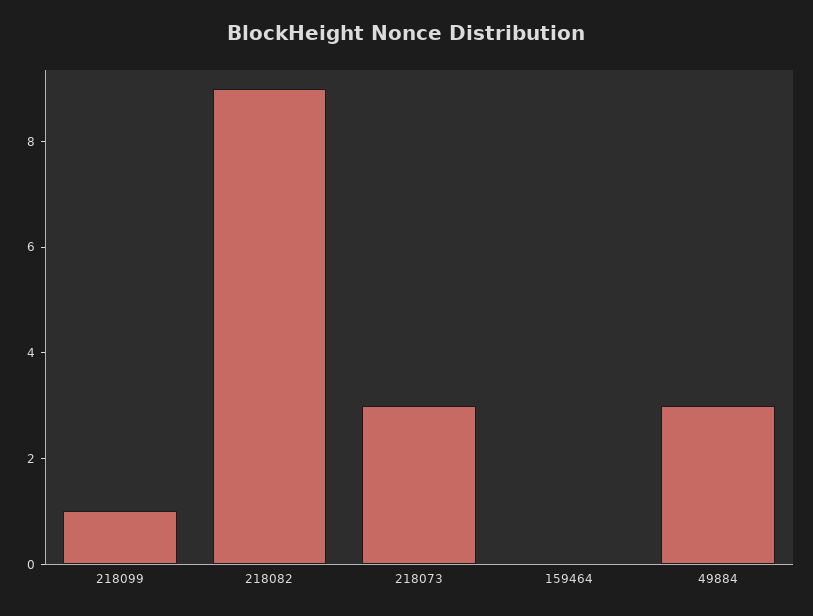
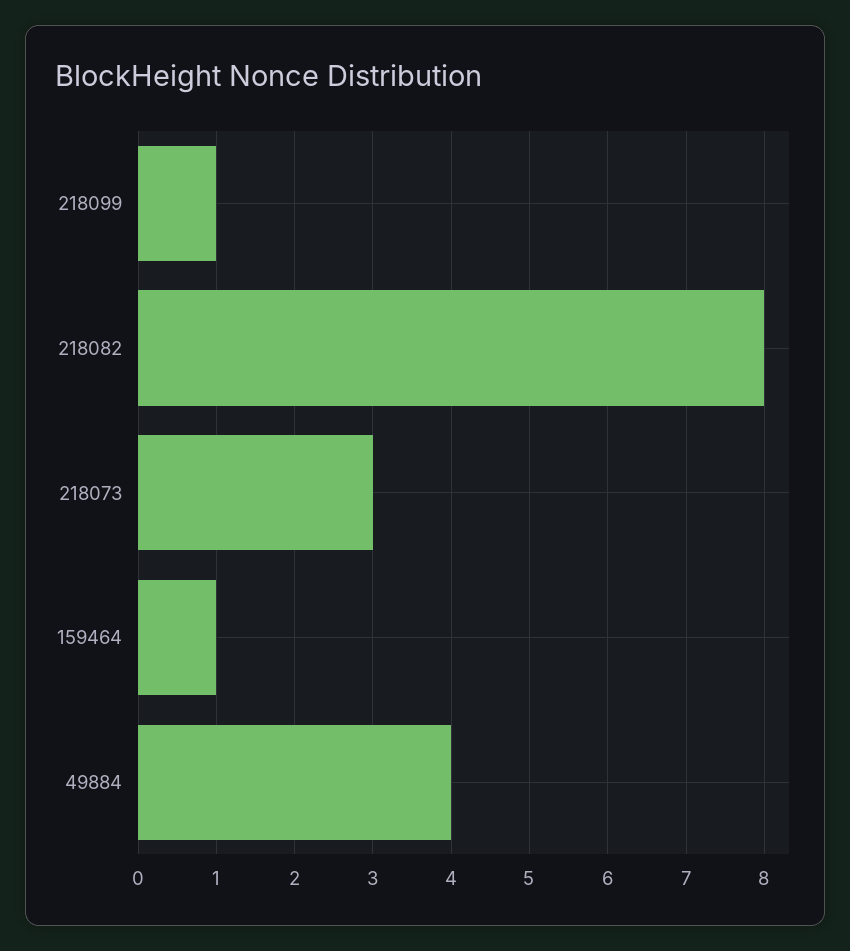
  {
    "218099": 1,
-   "218082": 9,
+   "218082": 8,
    "218073": 3,
-   "159464": 0,
+   "159464": 1,
-   "49884": 3
+   "49884": 4
  }

